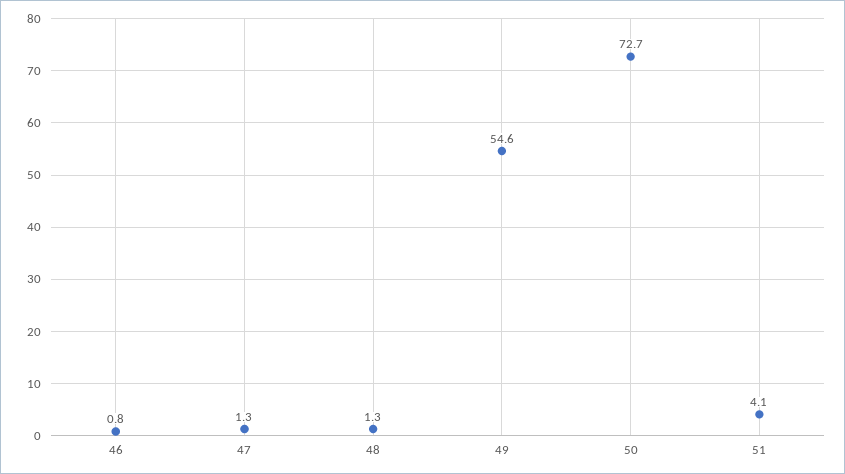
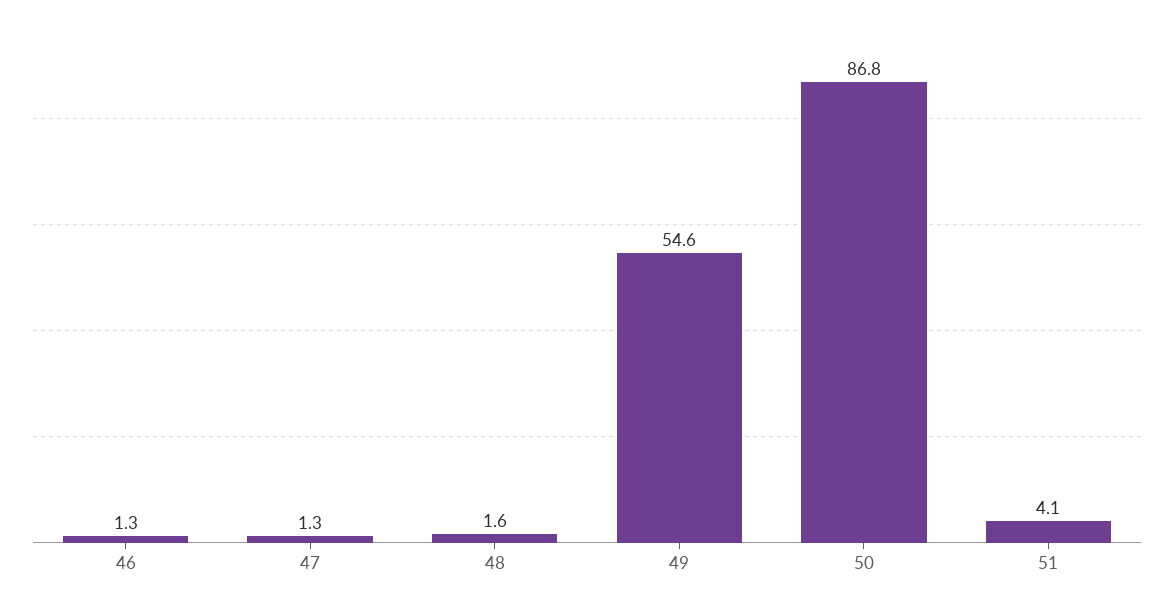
  {
-   "46": 0.8,
+   "46": 1.3,
    "47": 1.3,
-   "48": 1.3,
+   "48": 1.6,
    "49": 54.6,
-   "50": 72.7,
+   "50": 86.8,
    "51": 4.1
  }

